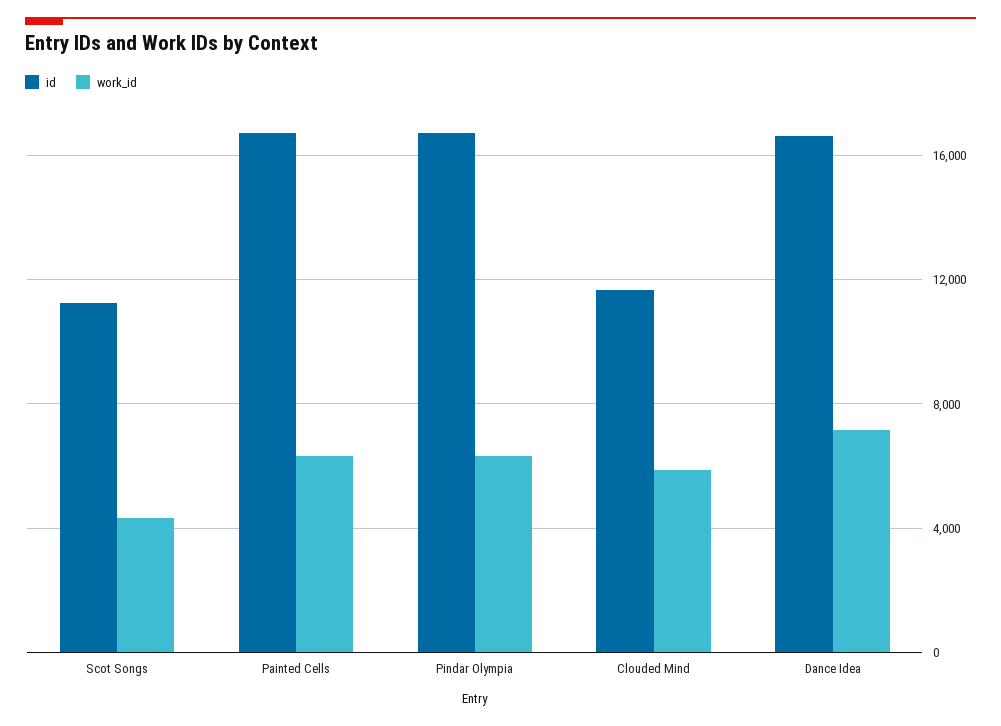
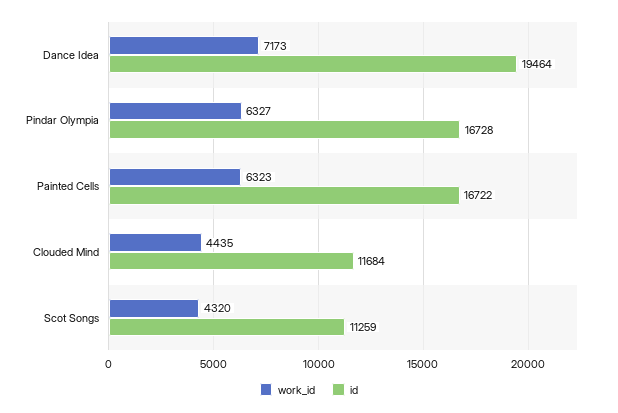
  {
    "id": {
      "Scot Songs": 11259,
      "Painted Cells": 16722,
      "Pindar Olympia": 16728,
      "Clouded Mind": 11684,
-     "Dance Idea": 16500
+     "Dance Idea": 19464
    },
    "work_id": {
      "Scot Songs": 4320,
      "Painted Cells": 6323,
      "Pindar Olympia": 6327,
-     "Clouded Mind": 6000,
+     "Clouded Mind": 4435,
      "Dance Idea": 7173
    }
  }

